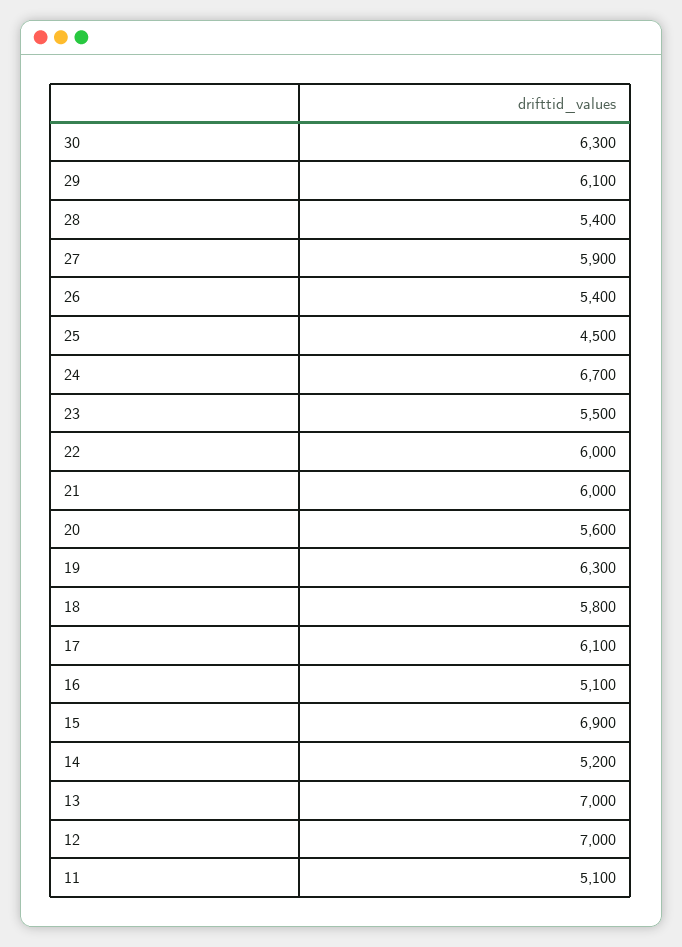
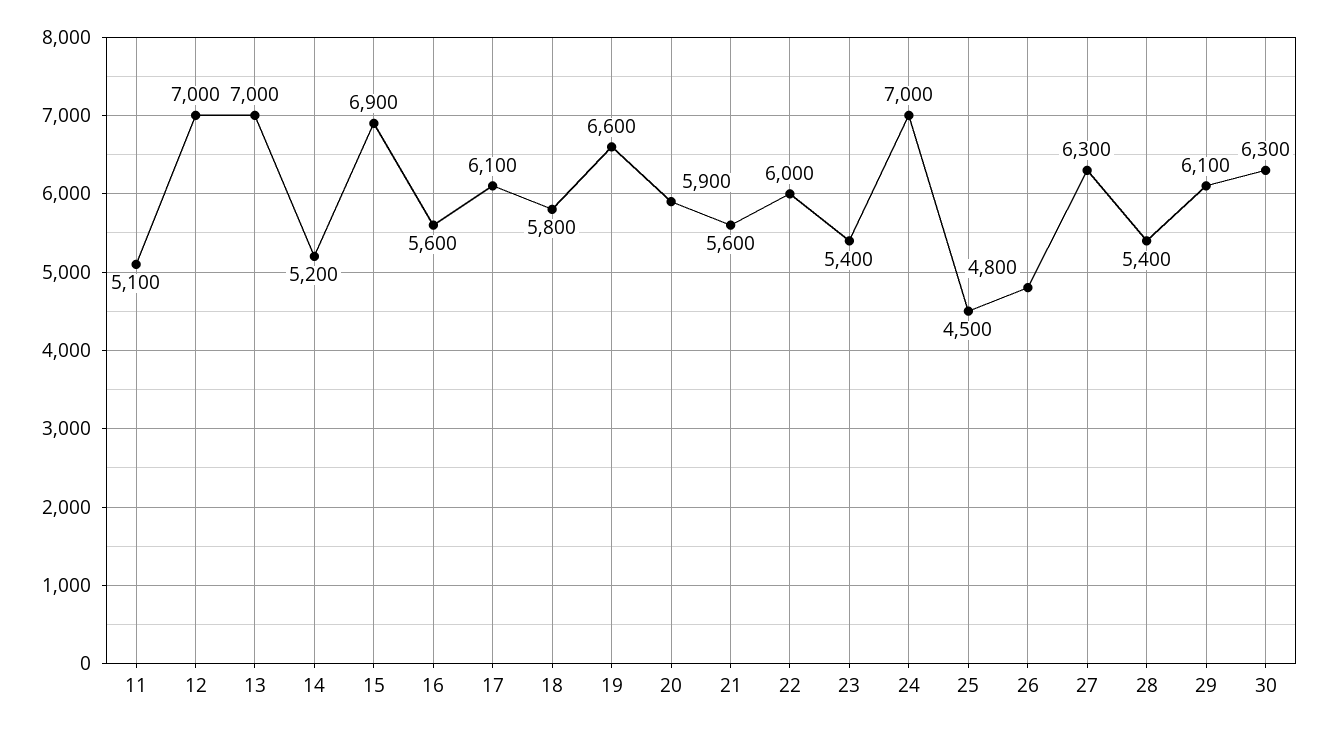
  {
    "30": 6300,
    "29": 6100,
    "28": 5400,
-   "27": 5900,
+   "27": 6300,
-   "26": 5400,
+   "26": 4800,
    "25": 4500,
-   "24": 6700,
+   "24": 7000,
-   "23": 5500,
+   "23": 5400,
    "22": 6000,
-   "21": 6000,
+   "21": 5600,
-   "20": 5600,
+   "20": 5900,
-   "19": 6300,
+   "19": 6600,
    "18": 5800,
    "17": 6100,
-   "16": 5100,
+   "16": 5600,
    "15": 6900,
    "14": 5200,
    "13": 7000,
    "12": 7000,
    "11": 5100
  }

